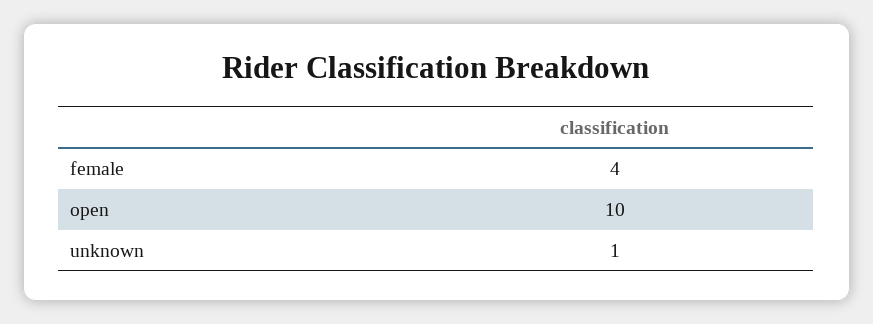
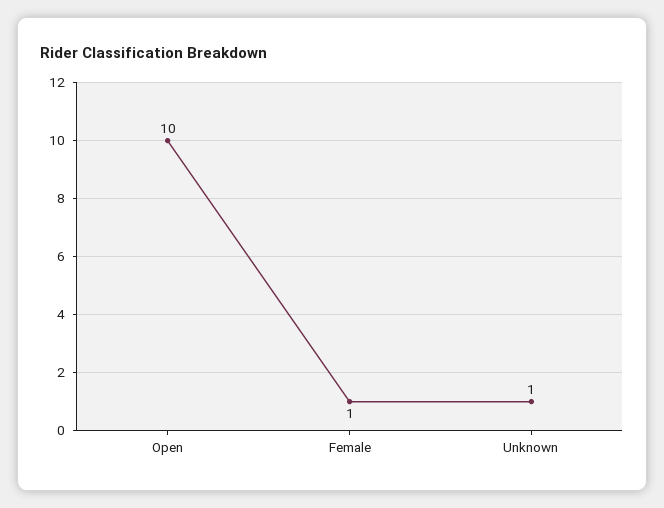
  {
-   "female": 4,
+   "female": 1,
    "open": 10,
    "unknown": 1
  }

